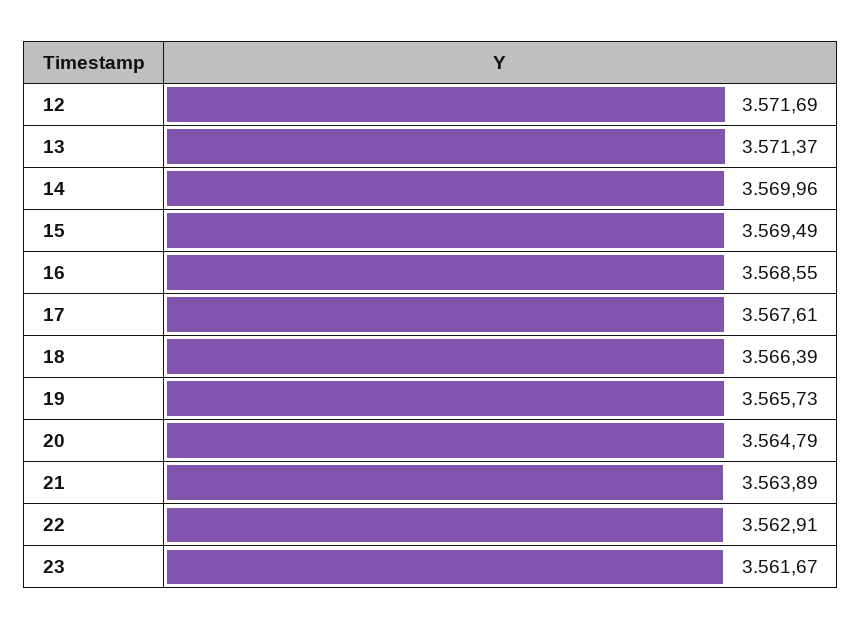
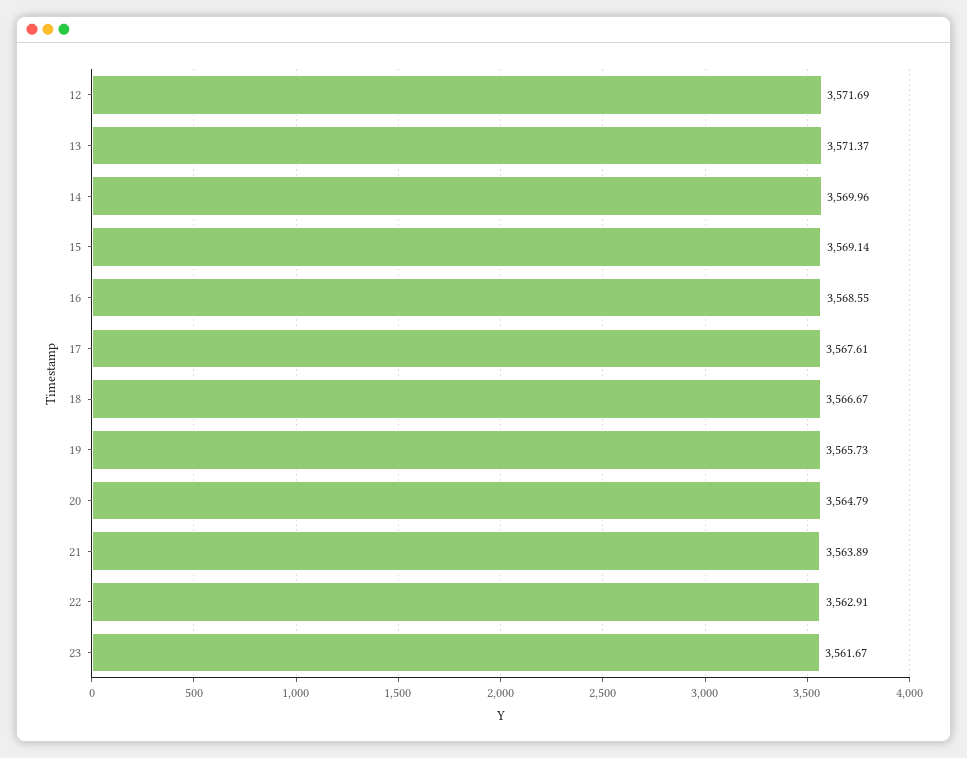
  {
    "12": 3571.69,
    "13": 3571.37,
    "14": 3569.96,
-   "15": 3569.49,
+   "15": 3569.14,
    "16": 3568.55,
    "17": 3567.61,
-   "18": 3566.39,
+   "18": 3566.67,
    "19": 3565.73,
    "20": 3564.79,
    "21": 3563.89,
    "22": 3562.91,
    "23": 3561.67
  }

